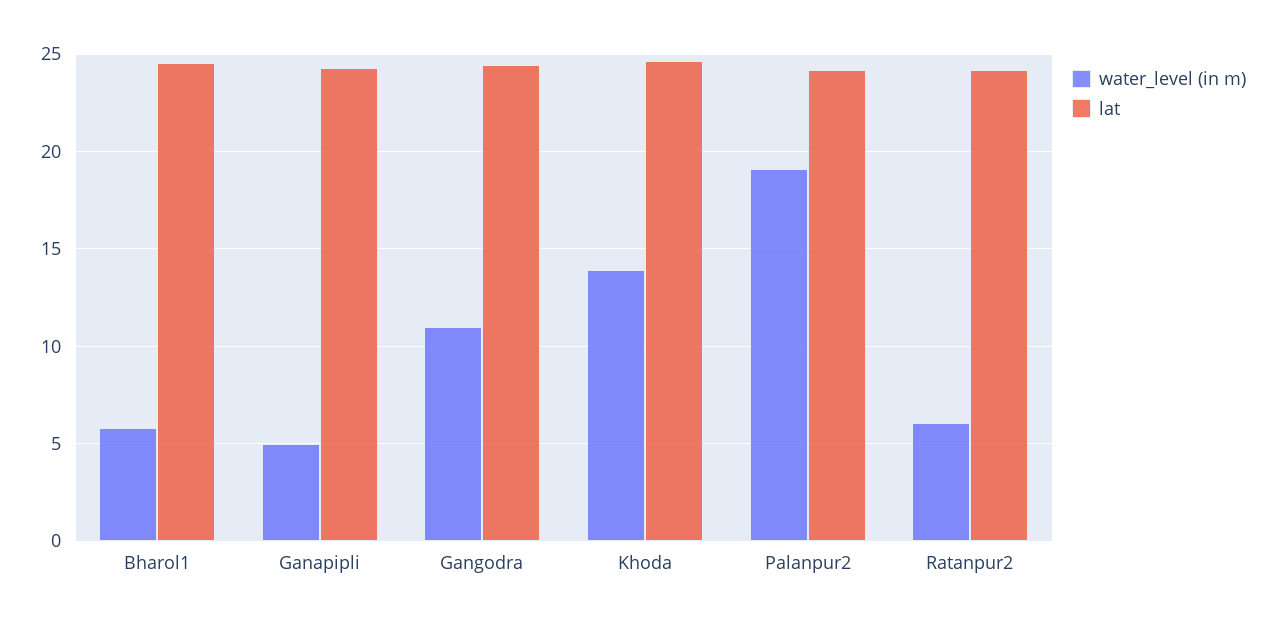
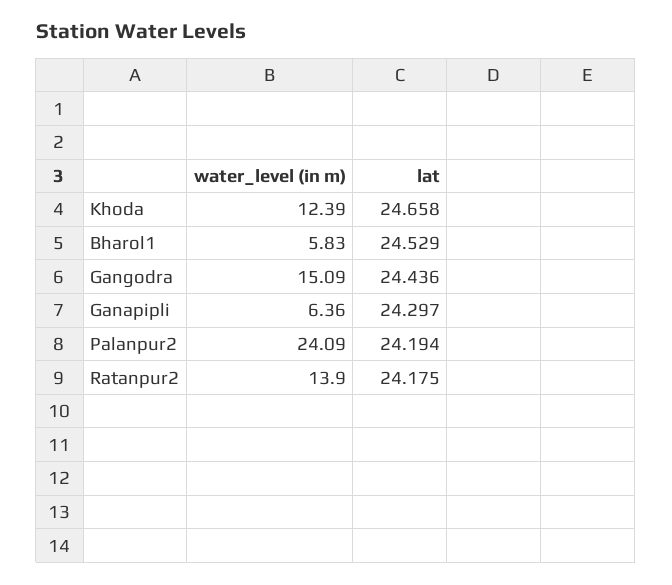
  {
    "water_level (in m)": {
      "Bharol1": 5.83,
-     "Ganapipli": 5,
+     "Ganapipli": 6.36,
-     "Gangodra": 11,
+     "Gangodra": 15.09,
-     "Khoda": 14,
+     "Khoda": 12.39,
-     "Palanpur2": 19,
+     "Palanpur2": 24.09,
-     "Ratanpur2": 6
+     "Ratanpur2": 13.9
    },
    "lat": {
      "Bharol1": 24.529,
      "Ganapipli": 24.297,
      "Gangodra": 24.436,
      "Khoda": 24.658,
      "Palanpur2": 24.194,
      "Ratanpur2": 24.175
    }
  }

